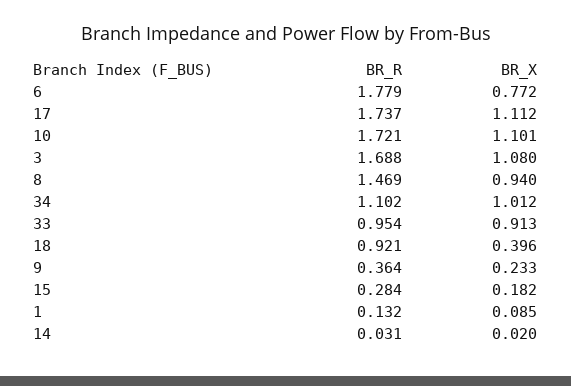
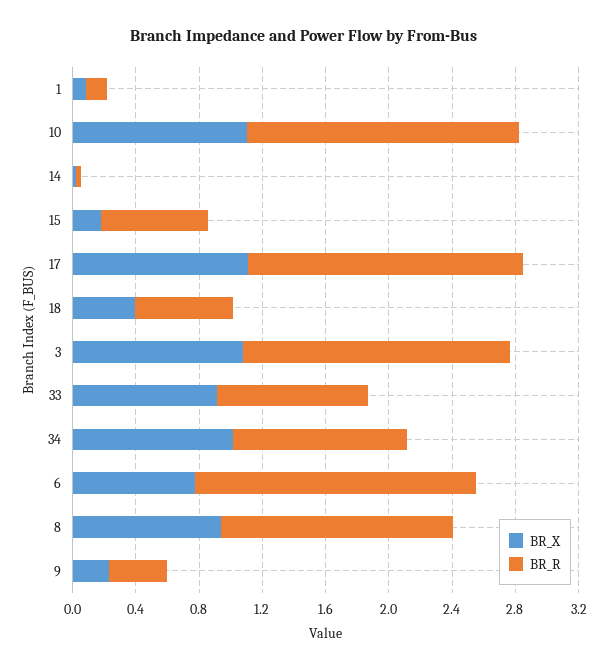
  {
    "BR_R": {
      "6": 1.779,
      "17": 1.737,
      "10": 1.721,
      "3": 1.688,
      "8": 1.469,
      "34": 1.102,
      "33": 0.954,
-     "18": 0.921,
+     "18": 0.6,
      "9": 0.364,
-     "15": 0.284,
+     "15": 0.7,
      "1": 0.132,
      "14": 0.031
    },
    "BR_X": {
      "6": 0.772,
      "17": 1.112,
      "10": 1.101,
      "3": 1.08,
      "8": 0.94,
      "34": 1.012,
      "33": 0.913,
      "18": 0.396,
      "9": 0.233,
      "15": 0.182,
      "1": 0.085,
      "14": 0.02
    }
  }

